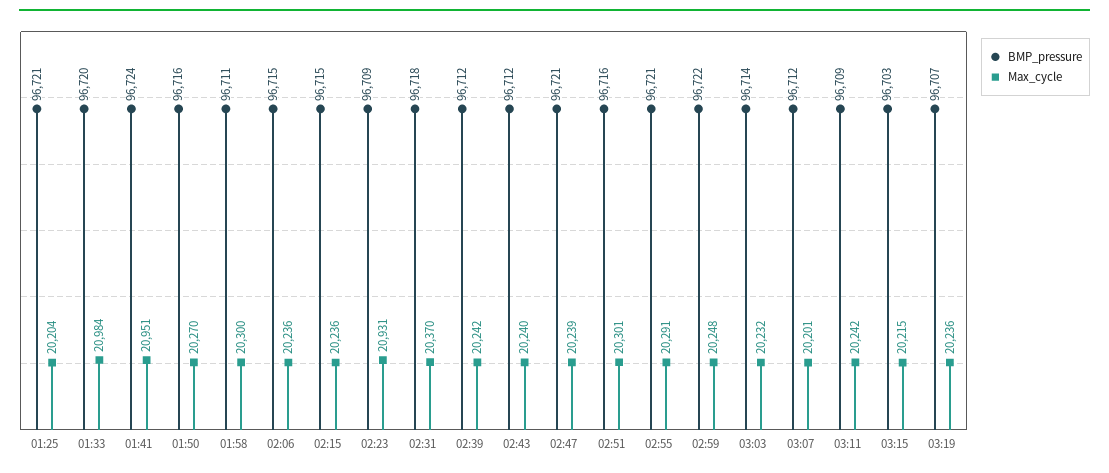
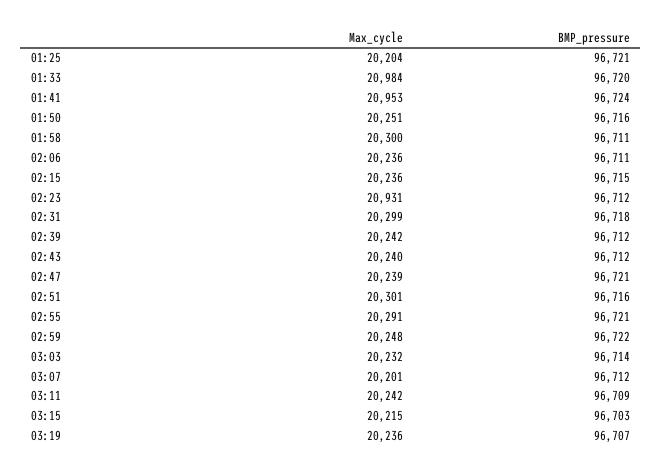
  {
    "BMP_pressure": {
      "01:25": 96721,
      "01:33": 96720,
      "01:41": 96724,
      "01:50": 96716,
      "01:58": 96711,
-     "02:06": 96715,
+     "02:06": 96711,
      "02:15": 96715,
-     "02:23": 96709,
+     "02:23": 96712,
      "02:31": 96718,
      "02:39": 96712,
      "02:43": 96712,
      "02:47": 96721,
      "02:51": 96716,
      "02:55": 96721,
      "02:59": 96722,
      "03:03": 96714,
      "03:07": 96712,
      "03:11": 96709,
      "03:15": 96703,
      "03:19": 96707
    },
    "Max_cycle": {
      "01:25": 20204,
      "01:33": 20984,
-     "01:41": 20951,
+     "01:41": 20953,
-     "01:50": 20270,
+     "01:50": 20251,
      "01:58": 20300,
      "02:06": 20236,
      "02:15": 20236,
      "02:23": 20931,
-     "02:31": 20370,
+     "02:31": 20299,
      "02:39": 20242,
      "02:43": 20240,
      "02:47": 20239,
      "02:51": 20301,
      "02:55": 20291,
      "02:59": 20248,
      "03:03": 20232,
      "03:07": 20201,
      "03:11": 20242,
      "03:15": 20215,
      "03:19": 20236
    }
  }

